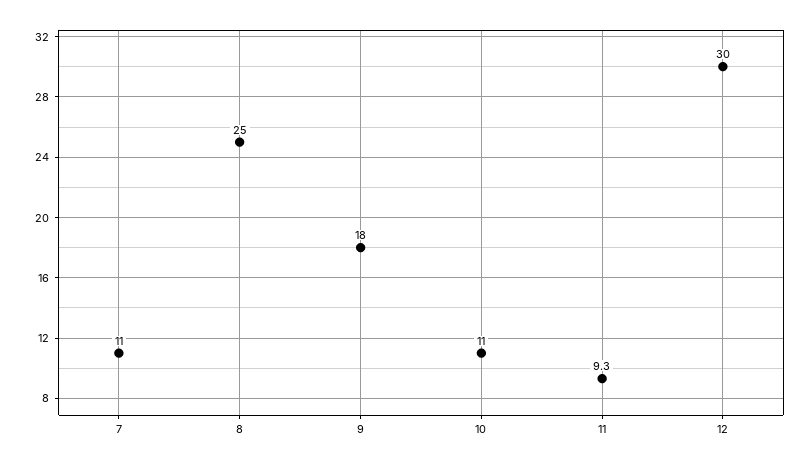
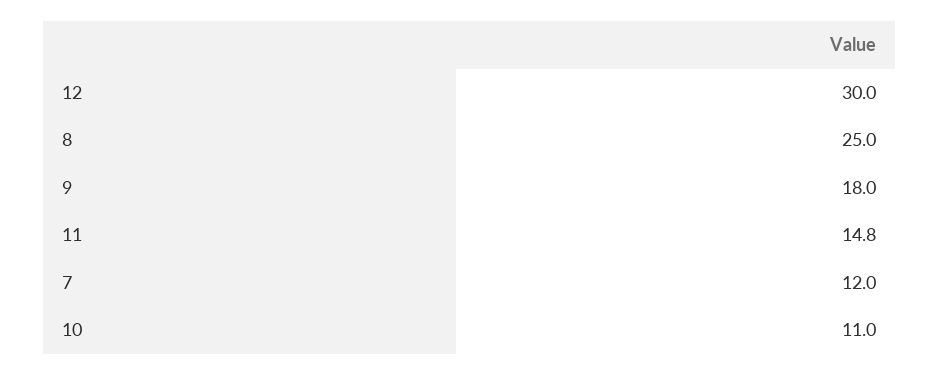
  {
-   "7": 11,
+   "7": 12,
    "8": 25,
    "9": 18,
    "10": 11,
-   "11": 9.3,
+   "11": 14.8,
    "12": 30
  }

